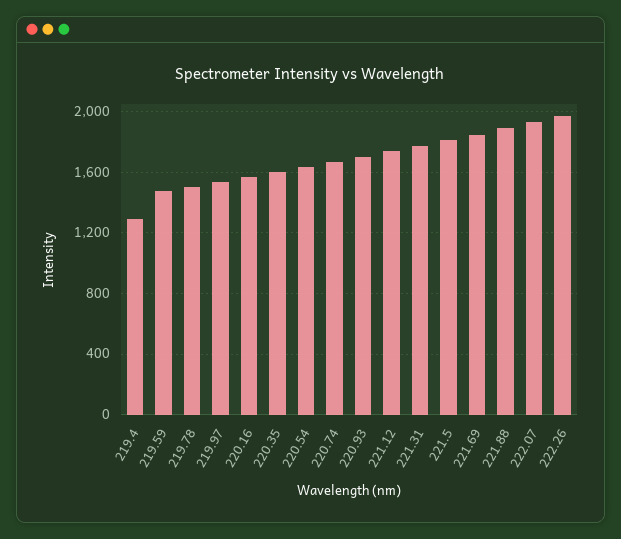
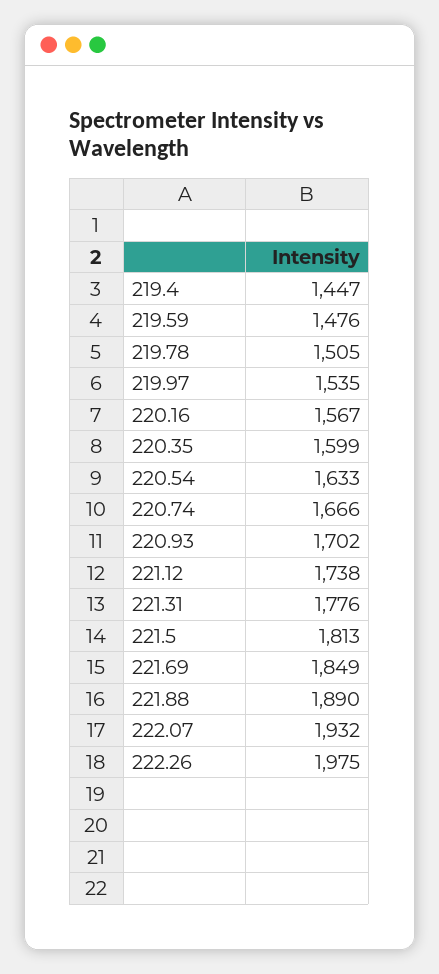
  {
-   "219.4": 1300,
+   "219.4": 1447,
    "219.59": 1476,
    "219.78": 1505,
    "219.97": 1535,
    "220.16": 1567,
    "220.35": 1599,
    "220.54": 1633,
    "220.74": 1666,
    "220.93": 1702,
    "221.12": 1738,
    "221.31": 1776,
    "221.5": 1813,
    "221.69": 1849,
    "221.88": 1890,
    "222.07": 1932,
    "222.26": 1975
  }

